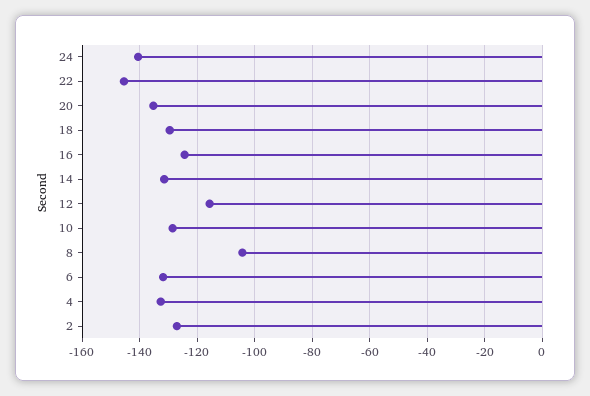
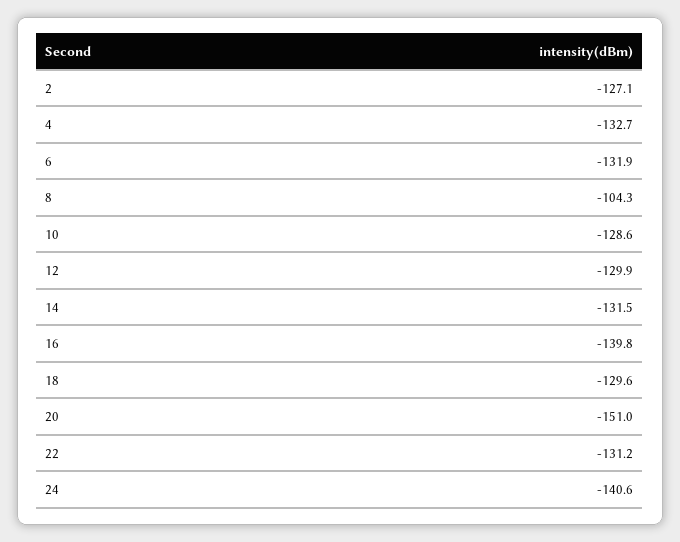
  {
    "24": -140.6,
-   "22": -145,
+   "22": -131.2,
-   "20": -135,
+   "20": -151,
    "18": -129.6,
-   "16": -125,
+   "16": -139.8,
    "14": -131.5,
-   "12": -115,
+   "12": -129.9,
    "10": -128.6,
    "8": -104.3,
    "6": -131.9,
    "4": -132.7,
    "2": -127.1
  }

